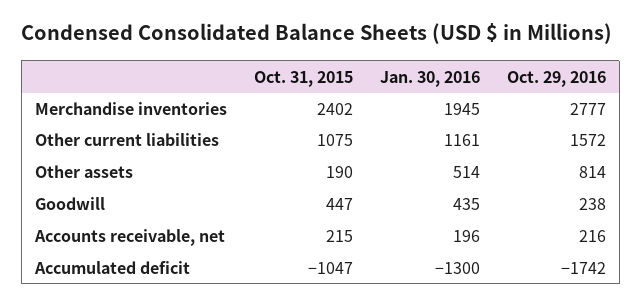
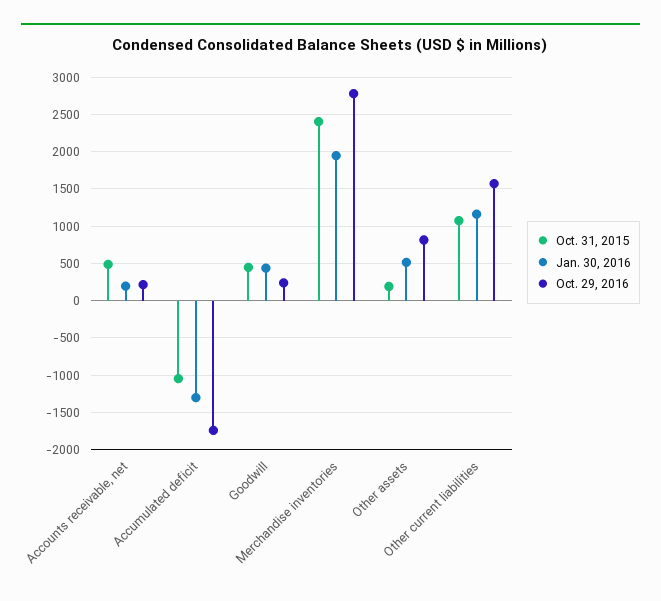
  {
    "Oct. 31, 2015": {
      "Merchandise inventories": 2402,
      "Other current liabilities": 1075,
      "Other assets": 190,
      "Goodwill": 447,
-     "Accounts receivable, net": 215,
+     "Accounts receivable, net": 500,
      "Accumulated deficit": -1047
    },
    "Jan. 30, 2016": {
      "Merchandise inventories": 1945,
      "Other current liabilities": 1161,
      "Other assets": 514,
      "Goodwill": 435,
      "Accounts receivable, net": 196,
      "Accumulated deficit": -1300
    },
    "Oct. 29, 2016": {
      "Merchandise inventories": 2777,
      "Other current liabilities": 1572,
      "Other assets": 814,
      "Goodwill": 238,
      "Accounts receivable, net": 216,
      "Accumulated deficit": -1742
    }
  }

